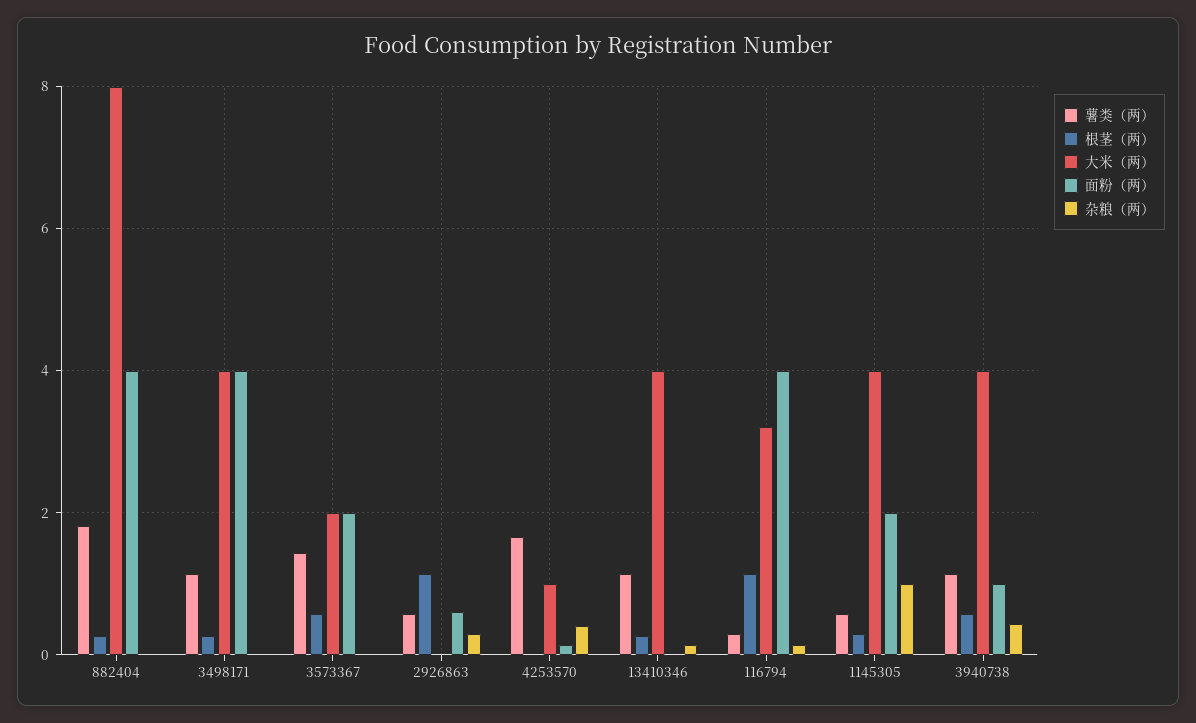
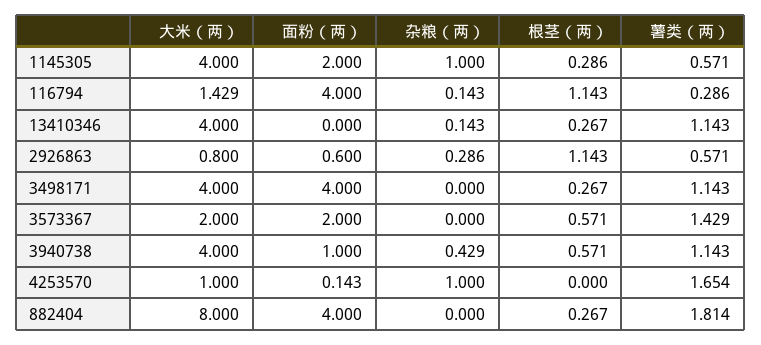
  {
    "薯类（两）": {
      "882404": 1.814,
      "3498171": 1.143,
      "3573367": 1.429,
      "2926863": 0.571,
      "4253570": 1.654,
      "13410346": 1.143,
      "116794": 0.286,
      "1145305": 0.571,
      "3940738": 1.143
    },
    "根茎（两）": {
      "882404": 0.267,
      "3498171": 0.267,
      "3573367": 0.571,
      "2926863": 1.143,
      "4253570": 0,
      "13410346": 0.267,
      "116794": 1.143,
      "1145305": 0.286,
      "3940738": 0.571
    },
    "大米（两）": {
      "882404": 8,
      "3498171": 4,
      "3573367": 2,
-     "2926863": 0,
+     "2926863": 0.8,
      "4253570": 1,
      "13410346": 4,
-     "116794": 3.2,
+     "116794": 1.429,
      "1145305": 4,
      "3940738": 4
    },
    "面粉（两）": {
      "882404": 4,
      "3498171": 4,
      "3573367": 2,
      "2926863": 0.6,
      "4253570": 0.143,
      "13410346": 0,
      "116794": 4,
      "1145305": 2,
      "3940738": 1
    },
    "杂粮（两）": {
      "882404": 0,
      "3498171": 0,
      "3573367": 0,
      "2926863": 0.286,
-     "4253570": 0.4,
+     "4253570": 1,
      "13410346": 0.143,
      "116794": 0.143,
      "1145305": 1,
      "3940738": 0.429
    }
  }

